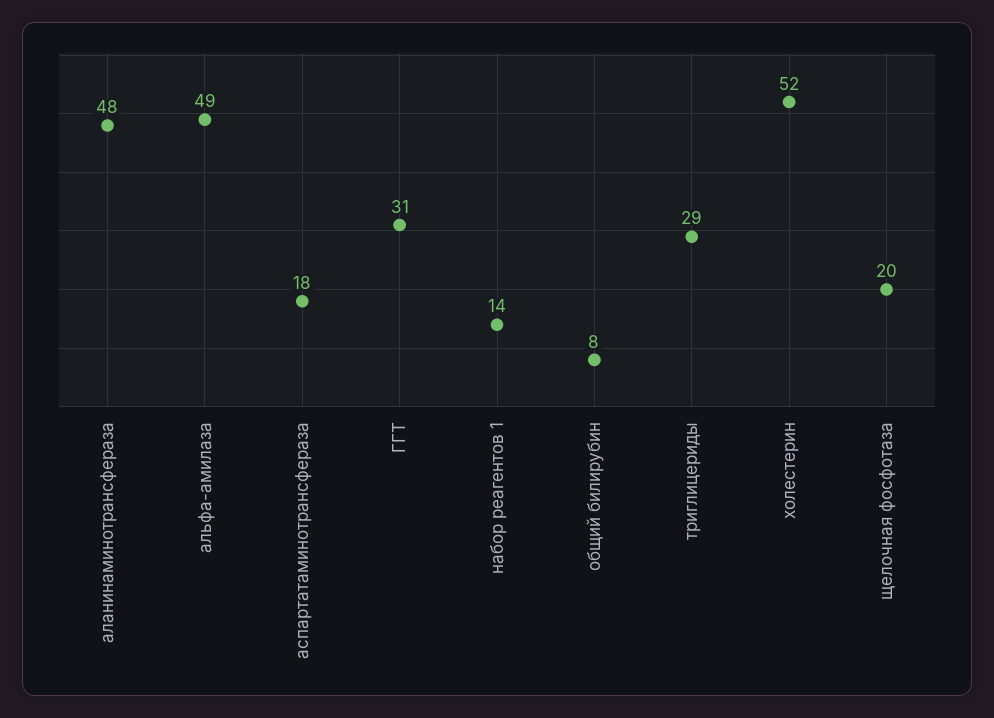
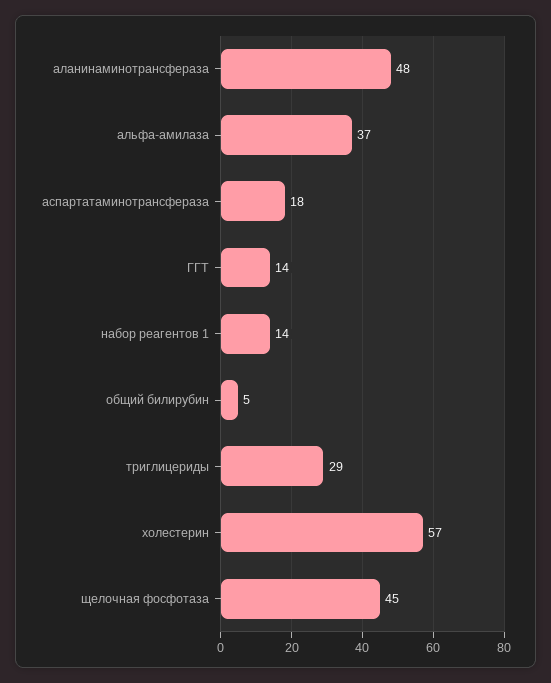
  {
    "аланинаминотрансфераза": 48,
-   "альфа-амилаза": 49,
+   "альфа-амилаза": 37,
    "аспартатаминотрансфераза": 18,
-   "ГГТ": 31,
+   "ГГТ": 14,
    "набор реагентов 1": 14,
-   "общий билирубин": 8,
+   "общий билирубин": 5,
    "триглицериды": 29,
-   "холестерин": 52,
+   "холестерин": 57,
-   "щелочная фосфотаза": 20
+   "щелочная фосфотаза": 45
  }

